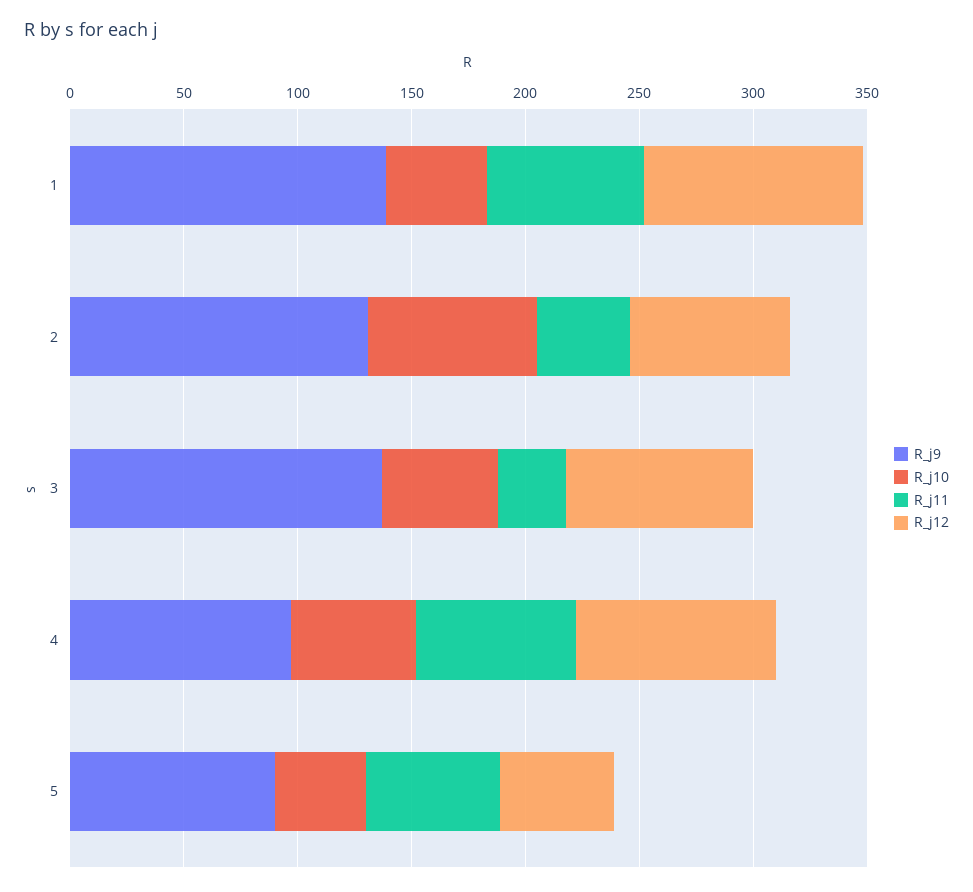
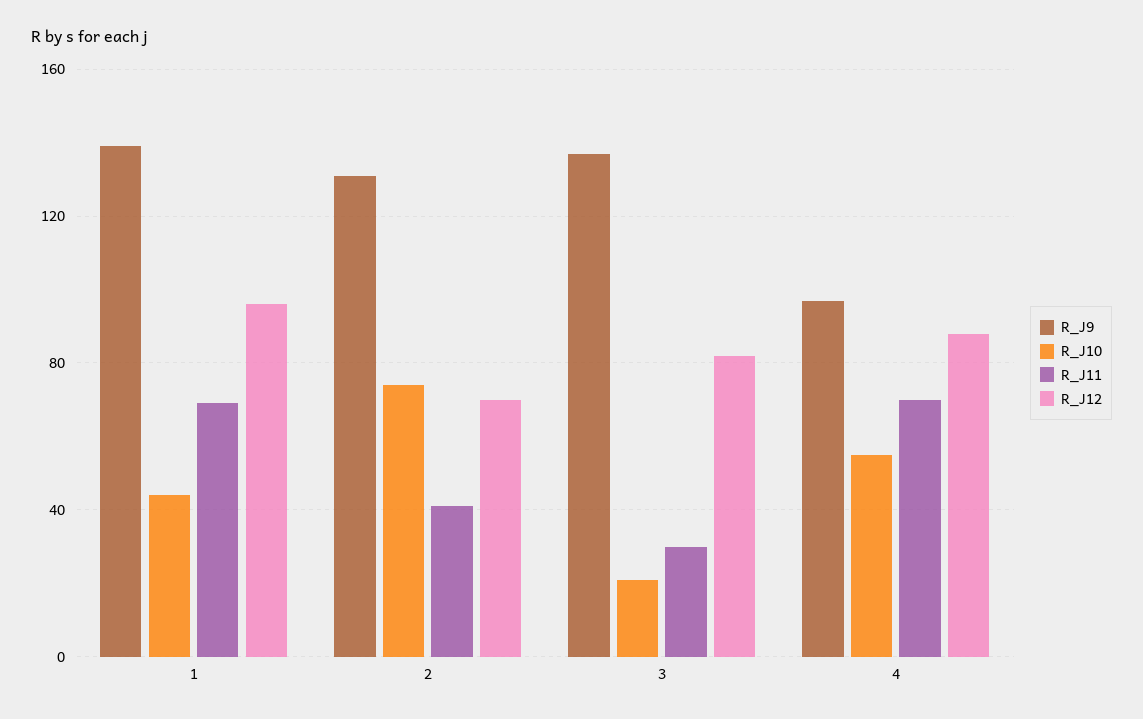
  {
    "R_j9": {
      "1": 140,
      "2": 130,
      "3": 135,
-     "4": 95,
+     "4": 95
-     "5": 90
    },
    "R_j10": {
      "1": 45,
      "2": 75,
-     "3": 50,
+     "3": 20,
-     "4": 55,
+     "4": 55
-     "5": 40
    },
    "R_j11": {
      "1": 70,
      "2": 40,
      "3": 30,
-     "4": 70,
+     "4": 70
-     "5": 60
    },
    "R_j12": {
      "1": 95,
      "2": 70,
      "3": 80,
-     "4": 90,
+     "4": 90
-     "5": 50
    }
  }

